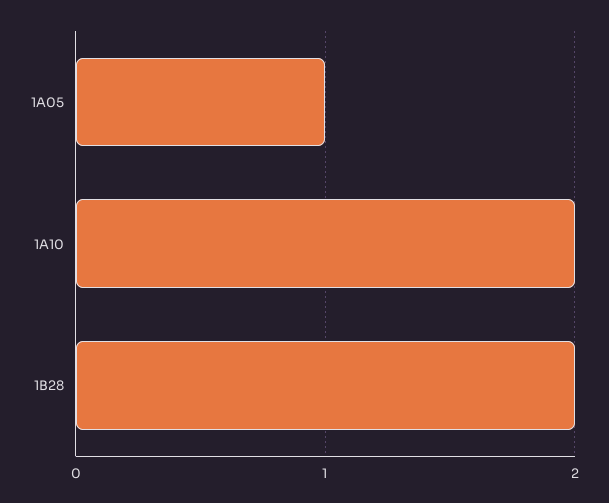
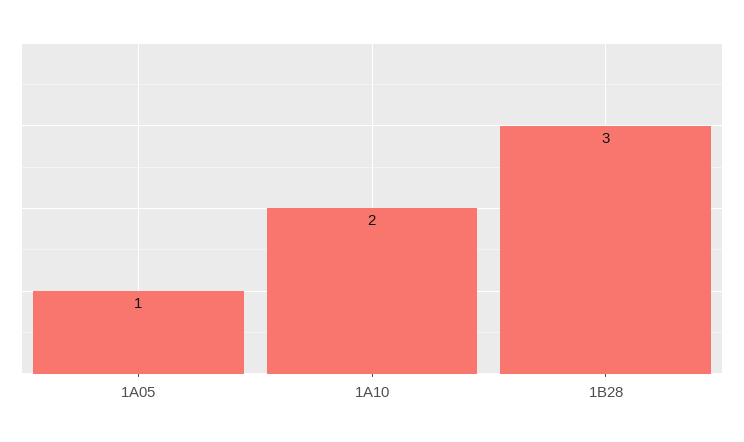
  {
    "1A05": 1,
    "1A10": 2,
-   "1B28": 2
+   "1B28": 3
  }

